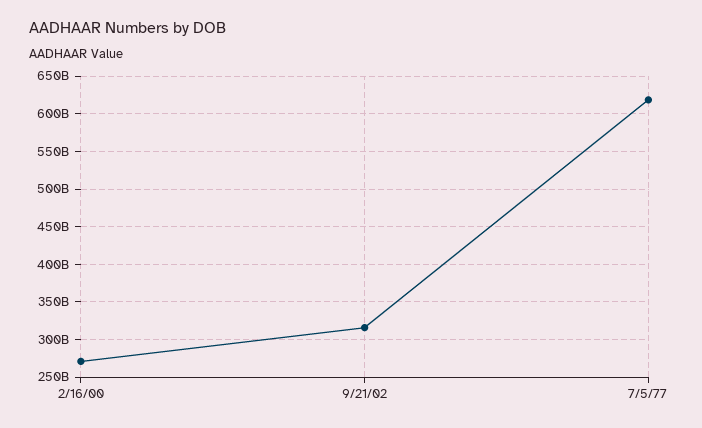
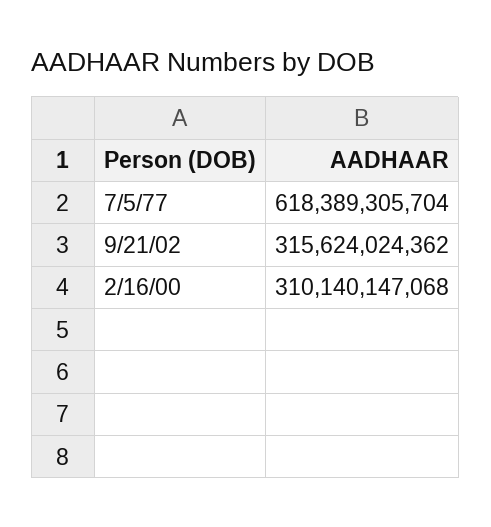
  {
-   "2/16/00": 270000000000,
+   "2/16/00": 310140147068,
    "9/21/02": 315624024362,
    "7/5/77": 618389305704
  }

